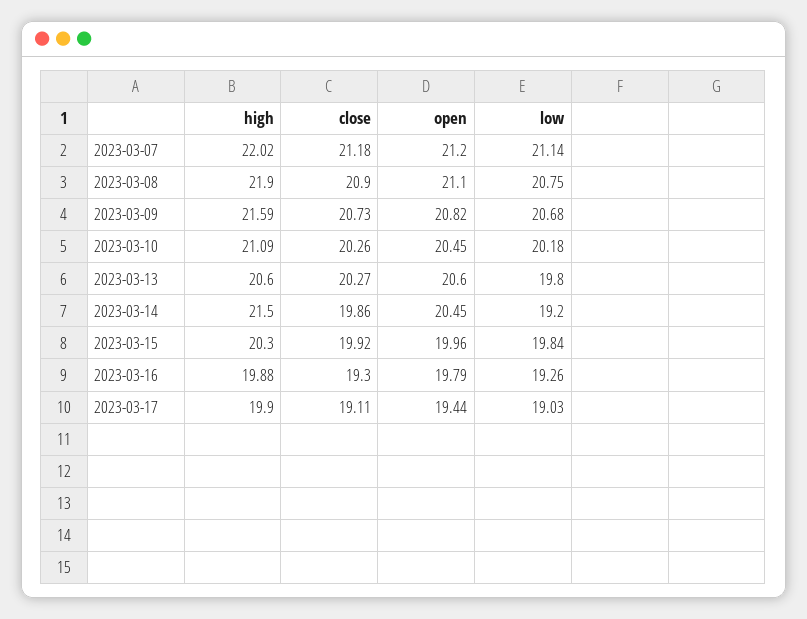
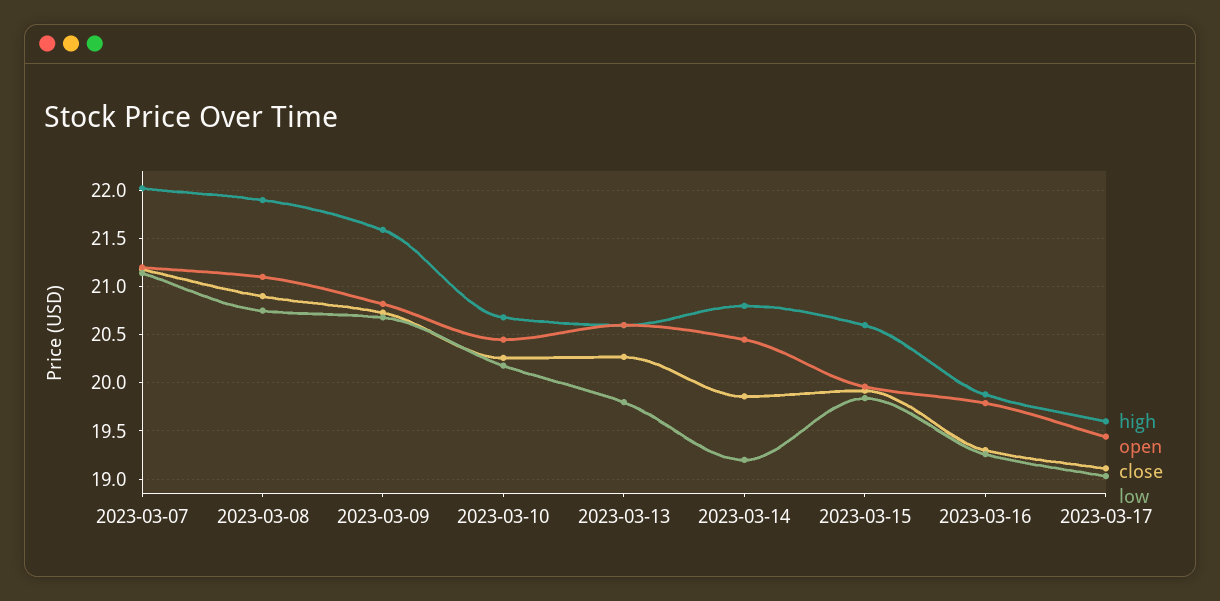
  {
    "high": {
      "2023-03-07": 22.02,
      "2023-03-08": 21.9,
      "2023-03-09": 21.59,
-     "2023-03-10": 21.09,
+     "2023-03-10": 20.7,
      "2023-03-13": 20.6,
-     "2023-03-14": 21.5,
+     "2023-03-14": 20.8,
-     "2023-03-15": 20.3,
+     "2023-03-15": 20.6,
      "2023-03-16": 19.88,
-     "2023-03-17": 19.9
+     "2023-03-17": 19.6
    },
    "close": {
      "2023-03-07": 21.18,
      "2023-03-08": 20.9,
      "2023-03-09": 20.73,
      "2023-03-10": 20.26,
      "2023-03-13": 20.27,
      "2023-03-14": 19.86,
      "2023-03-15": 19.92,
      "2023-03-16": 19.3,
      "2023-03-17": 19.11
    },
    "open": {
      "2023-03-07": 21.2,
      "2023-03-08": 21.1,
      "2023-03-09": 20.82,
      "2023-03-10": 20.45,
      "2023-03-13": 20.6,
      "2023-03-14": 20.45,
      "2023-03-15": 19.96,
      "2023-03-16": 19.79,
      "2023-03-17": 19.44
    },
    "low": {
      "2023-03-07": 21.14,
      "2023-03-08": 20.75,
      "2023-03-09": 20.68,
      "2023-03-10": 20.18,
      "2023-03-13": 19.8,
      "2023-03-14": 19.2,
      "2023-03-15": 19.84,
      "2023-03-16": 19.26,
      "2023-03-17": 19.03
    }
  }

